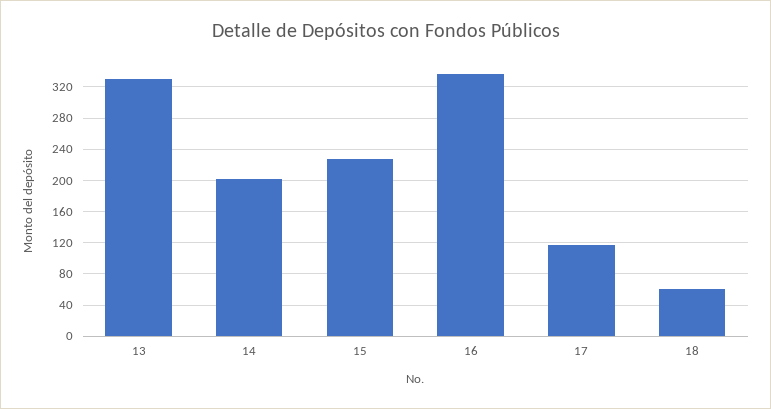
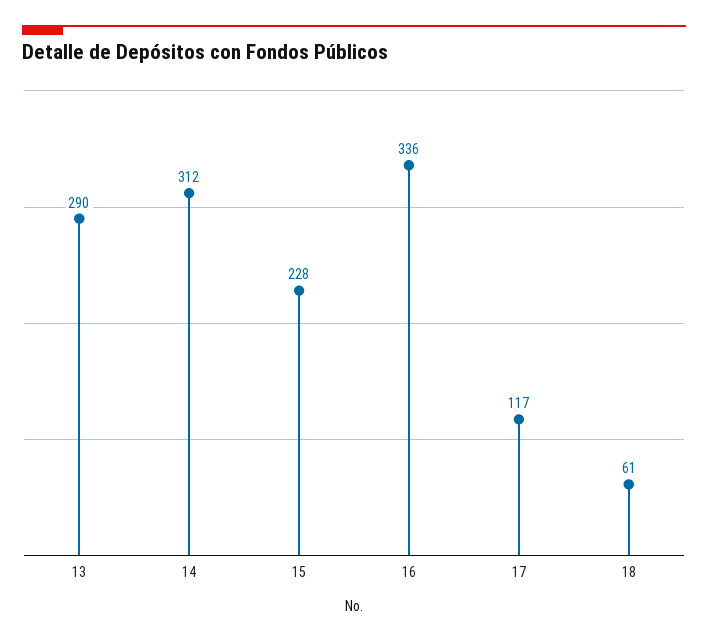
  {
-   "13": 330,
+   "13": 290,
-   "14": 200,
+   "14": 312,
    "15": 228,
    "16": 336,
    "17": 117,
    "18": 61
  }

